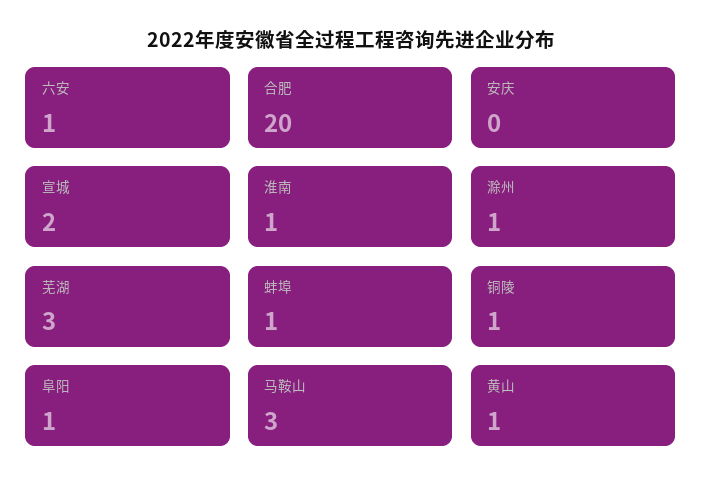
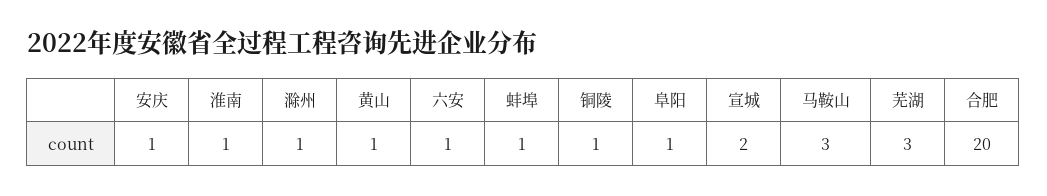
  {
    "六安": 1,
    "合肥": 20,
-   "安庆": 0,
+   "安庆": 1,
    "宣城": 2,
    "淮南": 1,
    "滁州": 1,
    "芜湖": 3,
    "蚌埠": 1,
    "铜陵": 1,
    "阜阳": 1,
    "马鞍山": 3,
    "黄山": 1
  }

